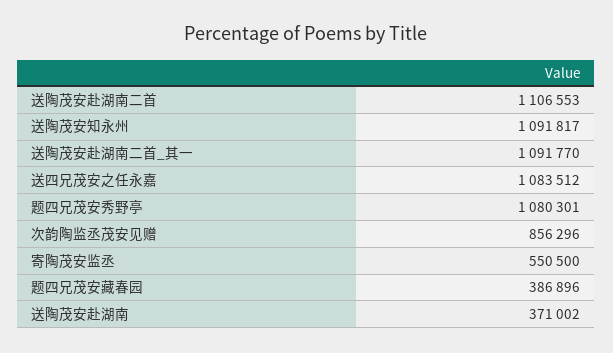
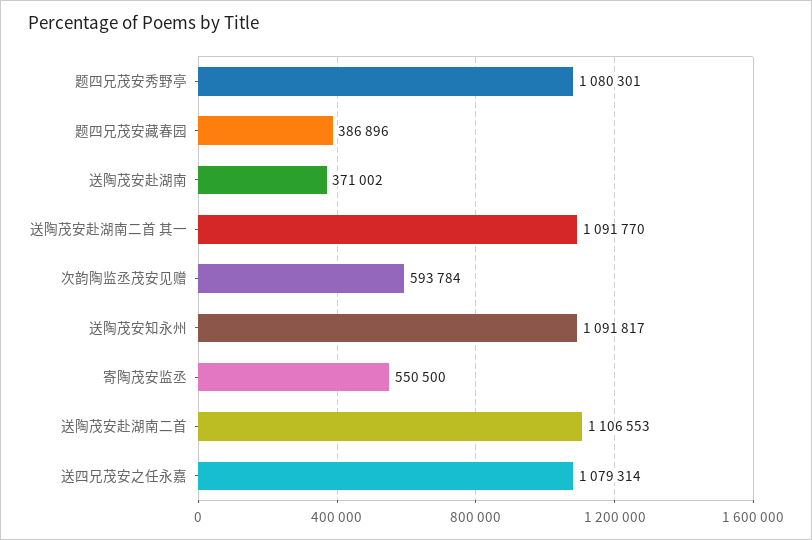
  {
    "送陶茂安赴湖南二首": 1106553,
    "送陶茂安知永州": 1091817,
    "送陶茂安赴湖南二首_其一": 1091770,
-   "送四兄茂安之任永嘉": 1083512,
+   "送四兄茂安之任永嘉": 1079314,
    "题四兄茂安秀野亭": 1080301,
-   "次韵陶监丞茂安见赠": 856296,
+   "次韵陶监丞茂安见赠": 593784,
    "寄陶茂安监丞": 550500,
    "题四兄茂安藏春园": 386896,
    "送陶茂安赴湖南": 371002
  }

